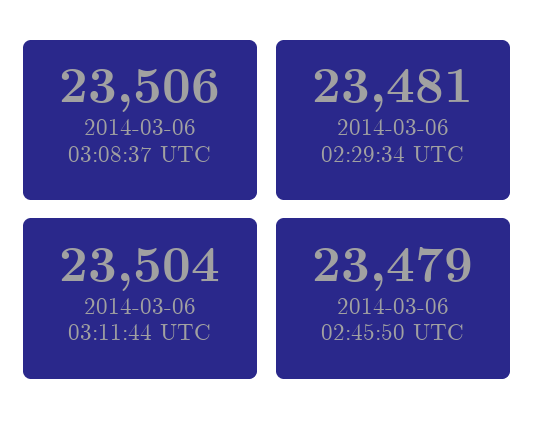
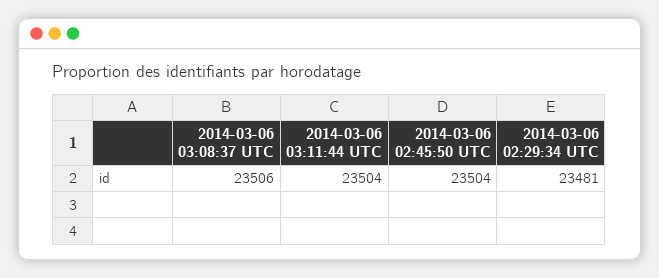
  {
    "2014-03-06 03:08:37 UTC": 23506,
    "2014-03-06 02:29:34 UTC": 23481,
    "2014-03-06 03:11:44 UTC": 23504,
-   "2014-03-06 02:45:50 UTC": 23479
+   "2014-03-06 02:45:50 UTC": 23504
  }

